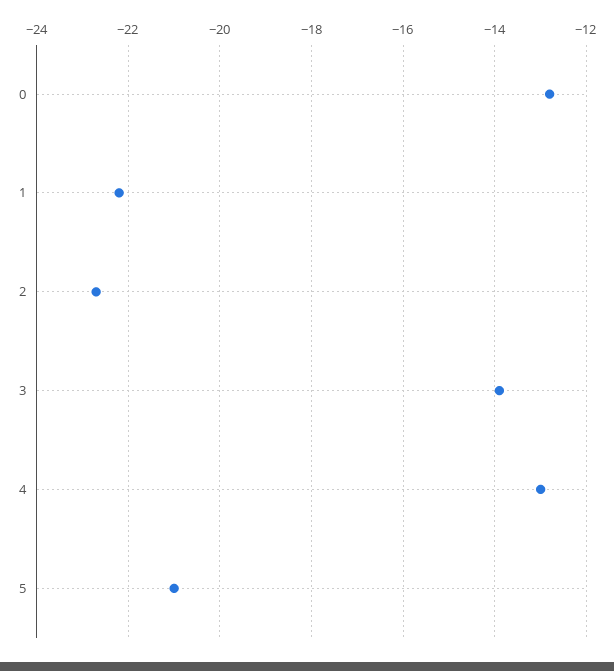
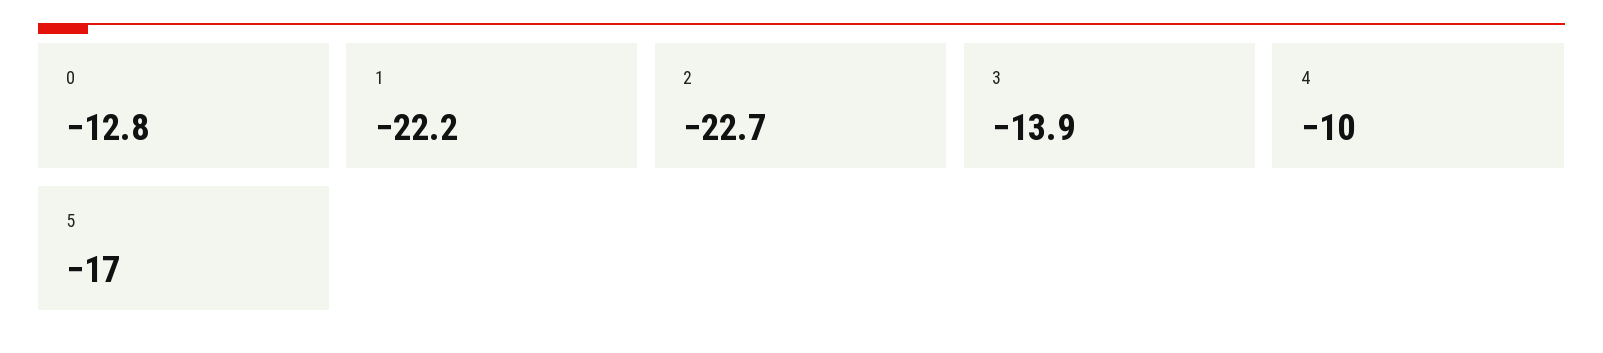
  {
    "0": -12.8,
    "1": -22.2,
    "2": -22.7,
    "3": -13.9,
-   "4": -13,
+   "4": -10,
-   "5": -21
+   "5": -17
  }

